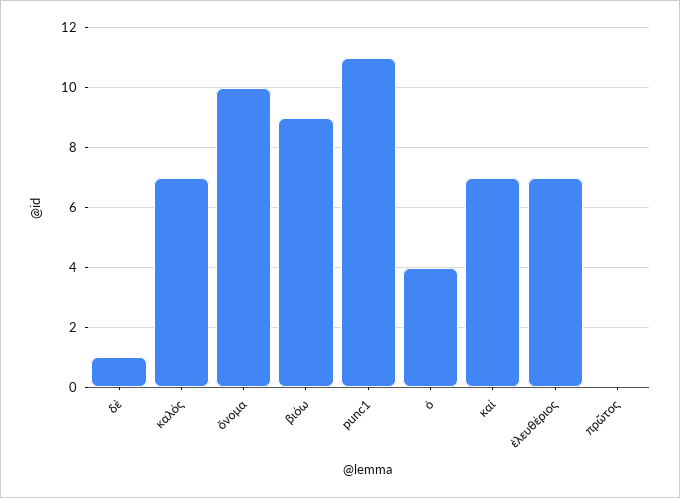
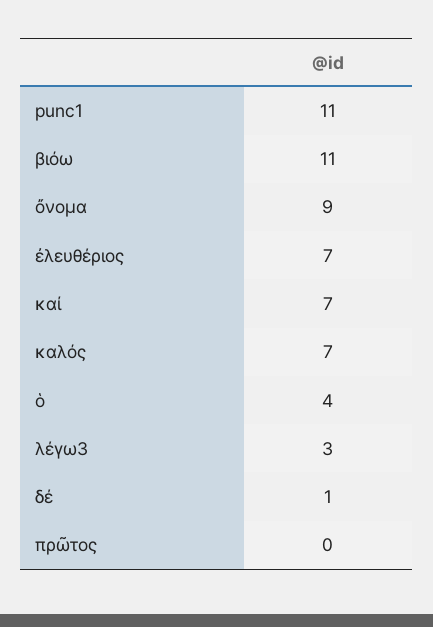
  {
    "δέ": 1,
    "καλός": 7,
-   "ὄνομα": 10,
+   "ὄνομα": 9,
-   "βιόω": 9,
+   "βιόω": 11,
    "punc1": 11,
    "ὁ": 4,
    "καί": 7,
    "ἐλευθέριος": 7,
-   "πρῶτος": 0
+   "πρῶτος": 0,
+   "λέγω3": 3
  }

